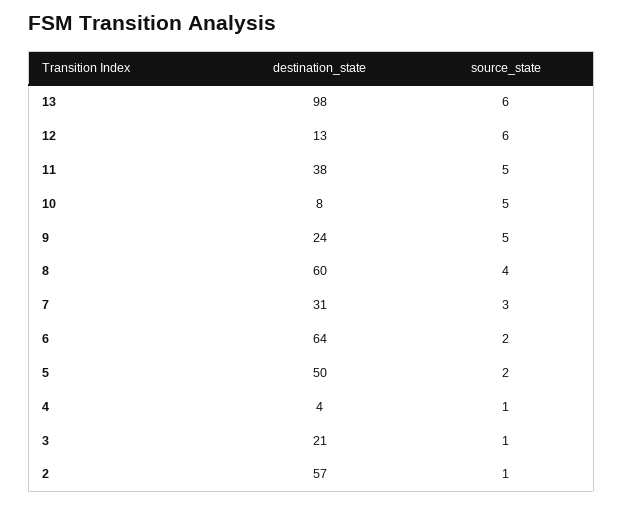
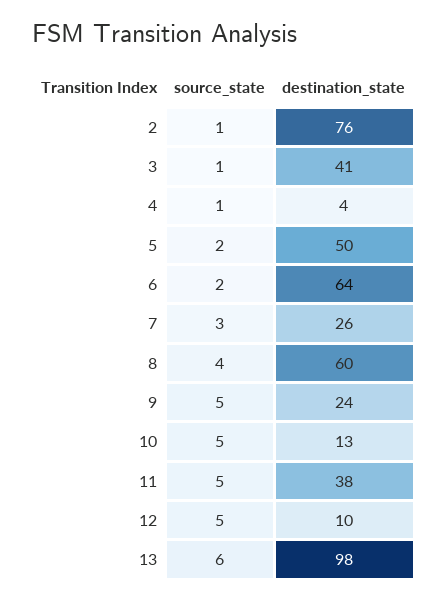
  {
    "destination_state": {
      "13": 98,
-     "12": 13,
+     "12": 10,
      "11": 38,
-     "10": 8,
+     "10": 13,
      "9": 24,
      "8": 60,
-     "7": 31,
+     "7": 26,
      "6": 64,
      "5": 50,
      "4": 4,
-     "3": 21,
+     "3": 41,
-     "2": 57
+     "2": 76
    },
    "source_state": {
      "13": 6,
-     "12": 6,
+     "12": 5,
      "11": 5,
      "10": 5,
      "9": 5,
      "8": 4,
      "7": 3,
      "6": 2,
      "5": 2,
      "4": 1,
      "3": 1,
      "2": 1
    }
  }

